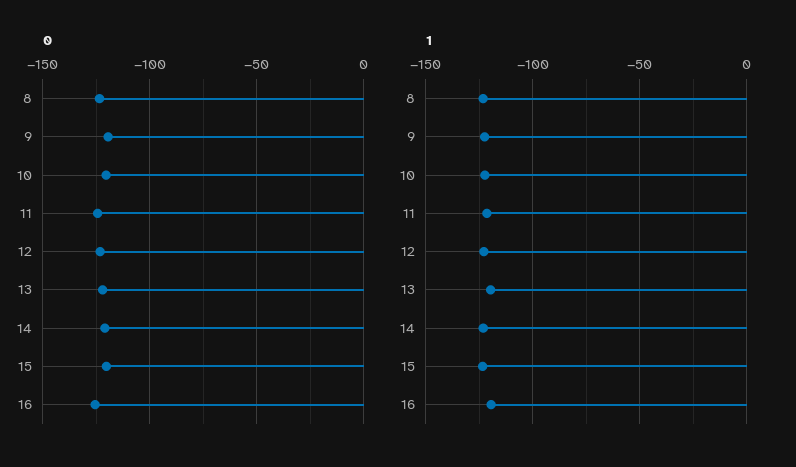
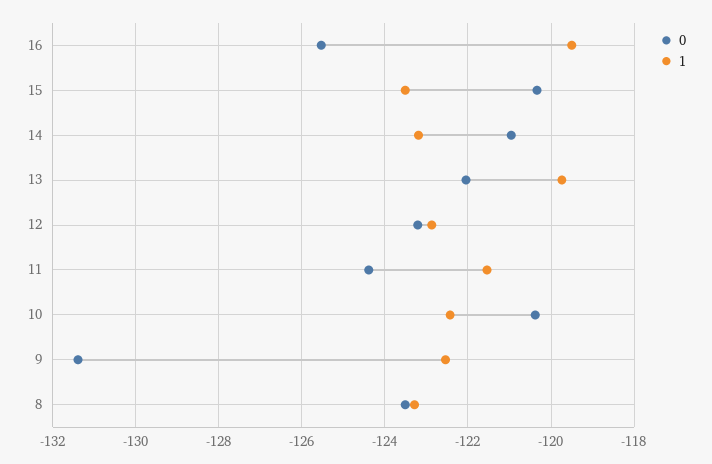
  {
    "0": {
      "8": -123.6,
-     "9": -120,
+     "9": -131.4,
      "10": -120.4,
      "11": -124.4,
      "12": -123.2,
      "13": -122,
      "14": -121,
      "15": -120.4,
      "16": -125.6
    },
    "1": {
      "8": -123.2,
      "9": -122.6,
      "10": -122.4,
      "11": -121.6,
      "12": -122.8,
      "13": -119.8,
      "14": -123.2,
      "15": -123.6,
      "16": -119.6
    }
  }

